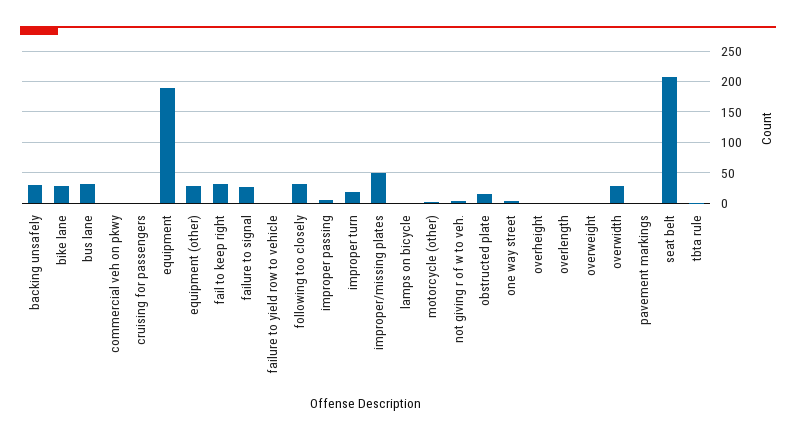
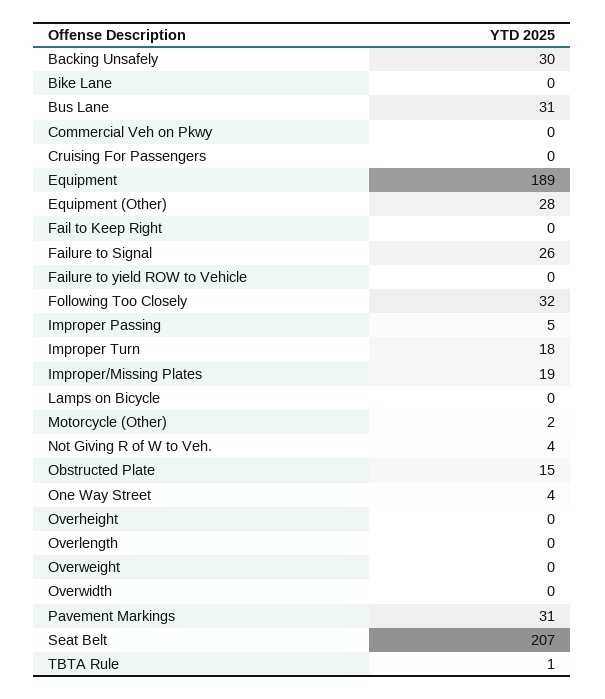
  {
    "backing unsafely": 30,
-   "bike lane": 30,
+   "bike lane": 0,
    "bus lane": 31,
    "commercial veh on pkwy": 0,
    "cruising for passengers": 0,
    "equipment": 189,
    "equipment (other)": 28,
-   "fail to keep right": 30,
+   "fail to keep right": 0,
    "failure to signal": 26,
    "failure to yield row to vehicle": 0,
    "following too closely": 32,
    "improper passing": 5,
    "improper turn": 18,
-   "improper/missing plates": 50,
+   "improper/missing plates": 19,
    "lamps on bicycle": 0,
    "motorcycle (other)": 2,
    "not giving r of w to veh.": 4,
    "obstructed plate": 15,
    "one way street": 4,
    "overheight": 0,
    "overlength": 0,
    "overweight": 0,
-   "overwidth": 30,
+   "overwidth": 0,
-   "pavement markings": 0,
+   "pavement markings": 31,
    "seat belt": 207,
    "tbta rule": 1
  }

